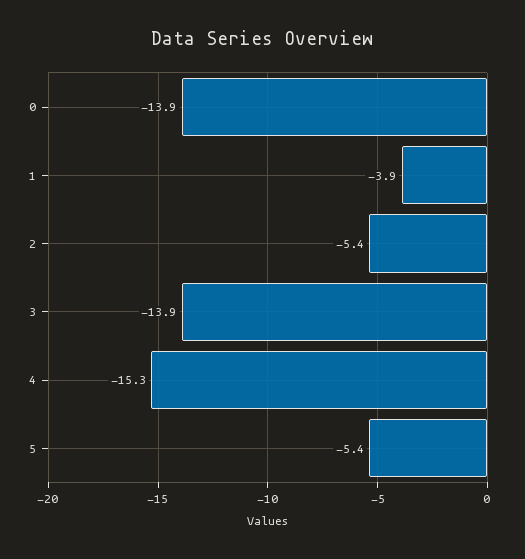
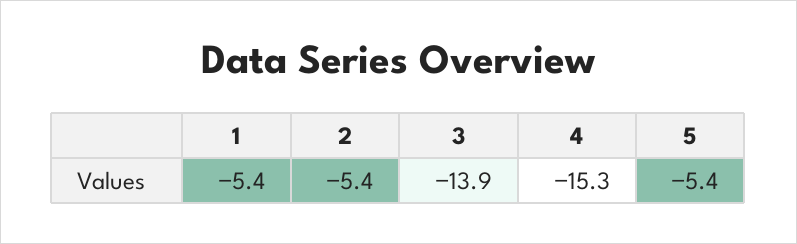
  {
-   "0": -13.9,
-   "1": -3.9,
+   "1": -5.4,
    "2": -5.4,
    "3": -13.9,
    "4": -15.3,
    "5": -5.4
  }

